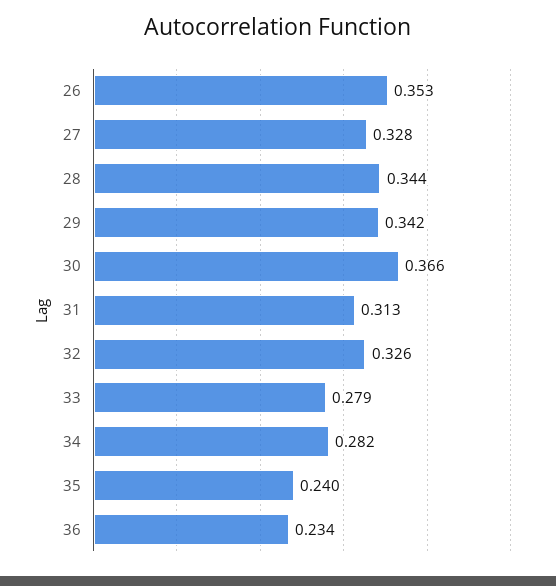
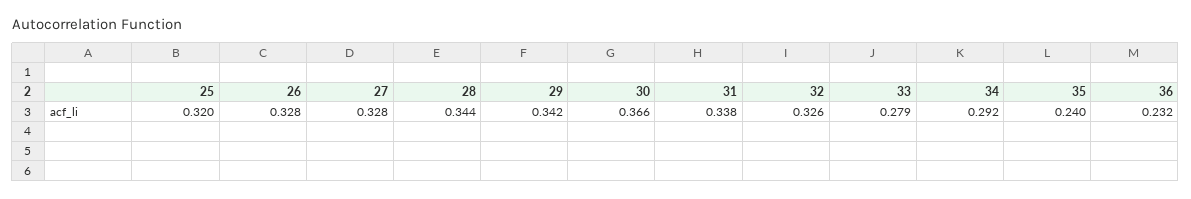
  {
-   "26": 0.353,
+   "26": 0.328,
    "27": 0.328,
    "28": 0.344,
    "29": 0.342,
    "30": 0.366,
-   "31": 0.313,
+   "31": 0.338,
    "32": 0.326,
    "33": 0.279,
-   "34": 0.282,
+   "34": 0.292,
    "35": 0.24,
-   "36": 0.234
+   "36": 0.232,
+   "25": 0.32
  }

